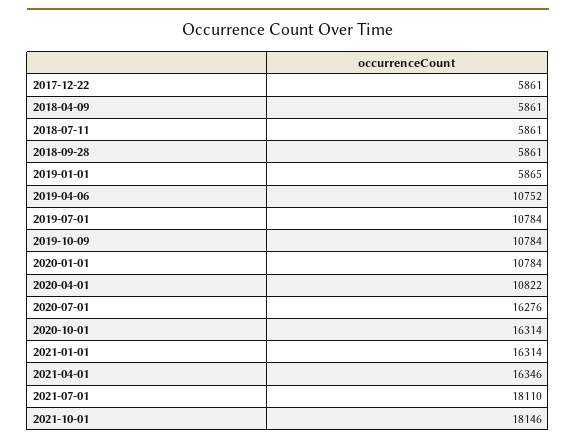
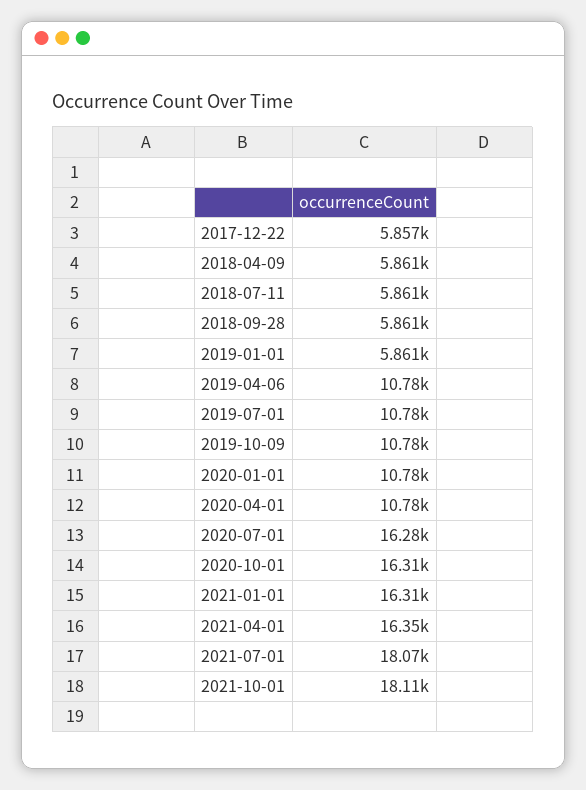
  {
-   "2017-12-22": 5861,
+   "2017-12-22": 5857,
    "2018-04-09": 5861,
    "2018-07-11": 5861,
    "2018-09-28": 5861,
-   "2019-01-01": 5865,
+   "2019-01-01": 5861,
-   "2019-04-06": 10752,
+   "2019-04-06": 10780,
    "2019-07-01": 10784,
    "2019-10-09": 10784,
    "2020-01-01": 10784,
-   "2020-04-01": 10822,
+   "2020-04-01": 10780,
    "2020-07-01": 16276,
    "2020-10-01": 16314,
    "2021-01-01": 16314,
    "2021-04-01": 16346,
-   "2021-07-01": 18110,
+   "2021-07-01": 18070,
-   "2021-10-01": 18146
+   "2021-10-01": 18110
  }

